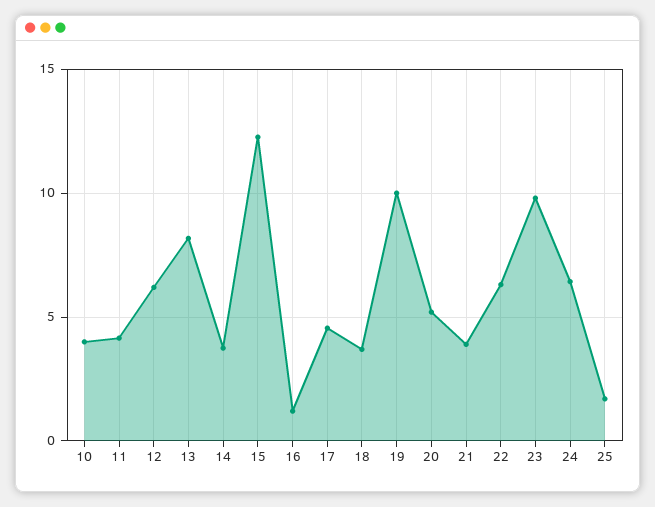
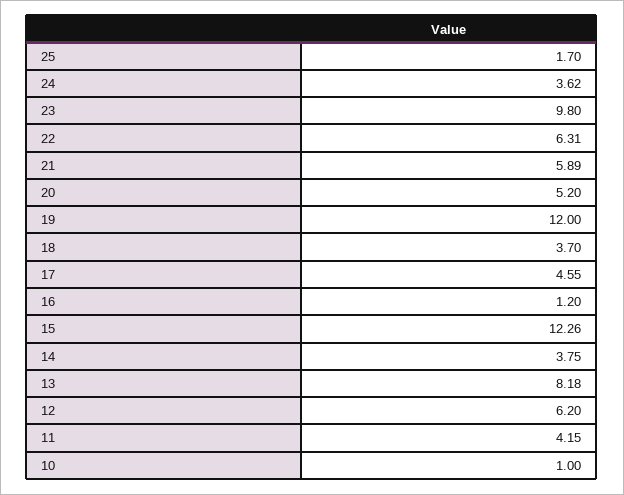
  {
-   "10": 4,
+   "10": 1,
    "11": 4.15,
    "12": 6.2,
    "13": 8.18,
    "14": 3.75,
    "15": 12.26,
    "16": 1.2,
    "17": 4.55,
    "18": 3.7,
-   "19": 10,
+   "19": 12,
    "20": 5.2,
-   "21": 4,
+   "21": 5.89,
    "22": 6.31,
    "23": 9.8,
-   "24": 6.5,
+   "24": 3.62,
    "25": 1.7
  }

